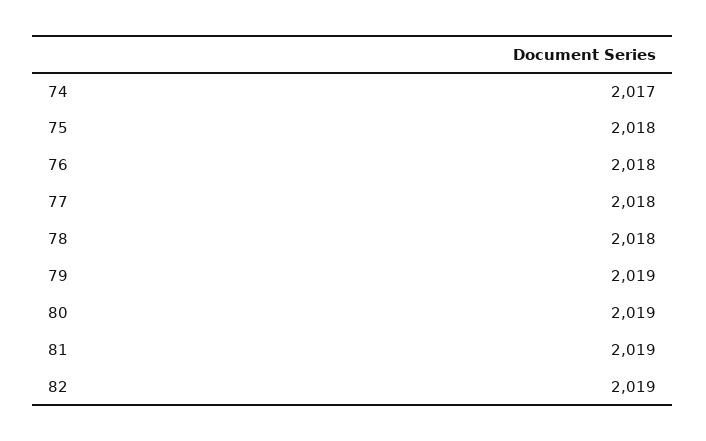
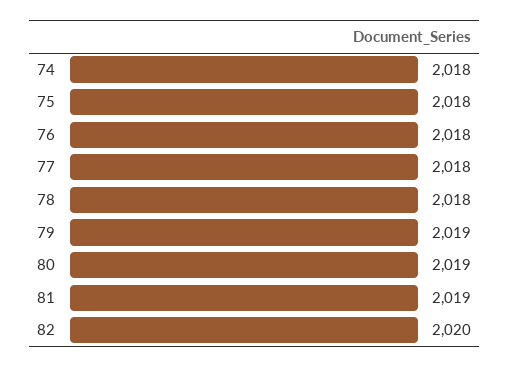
  {
-   "74": 2017,
+   "74": 2018,
    "75": 2018,
    "76": 2018,
    "77": 2018,
    "78": 2018,
    "79": 2019,
    "80": 2019,
    "81": 2019,
-   "82": 2019
+   "82": 2020
  }

